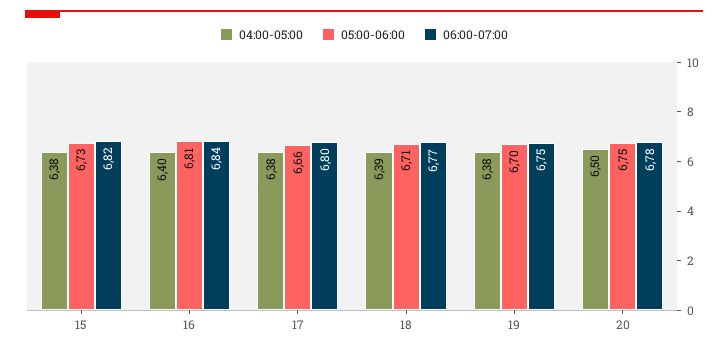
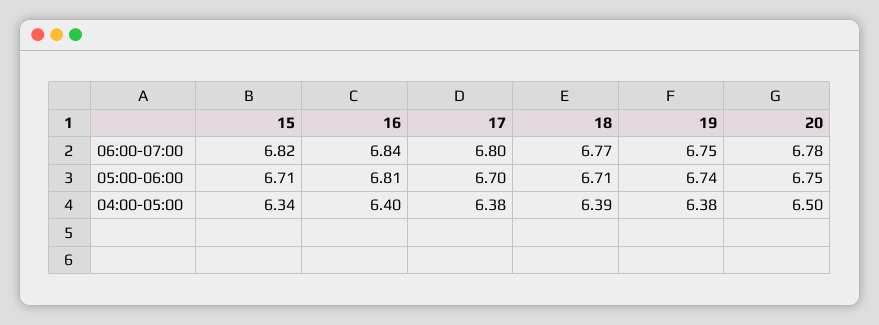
  {
    "04:00-05:00": {
-     "15": 6.38,
+     "15": 6.34,
      "16": 6.4,
      "17": 6.38,
      "18": 6.39,
      "19": 6.38,
      "20": 6.5
    },
    "05:00-06:00": {
-     "15": 6.73,
+     "15": 6.71,
      "16": 6.81,
-     "17": 6.66,
+     "17": 6.7,
      "18": 6.71,
-     "19": 6.7,
+     "19": 6.74,
      "20": 6.75
    },
    "06:00-07:00": {
      "15": 6.82,
      "16": 6.84,
      "17": 6.8,
      "18": 6.77,
      "19": 6.75,
      "20": 6.78
    }
  }

